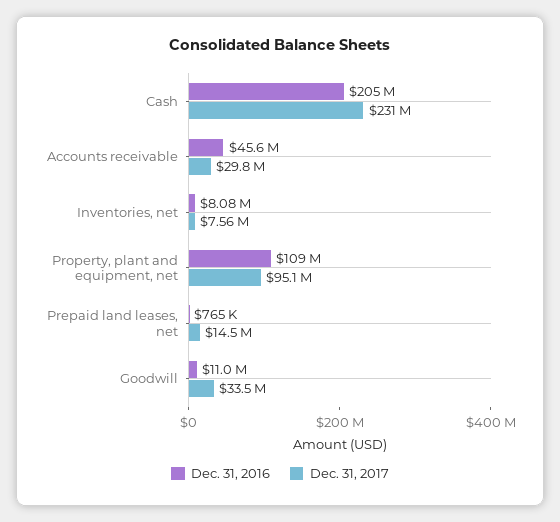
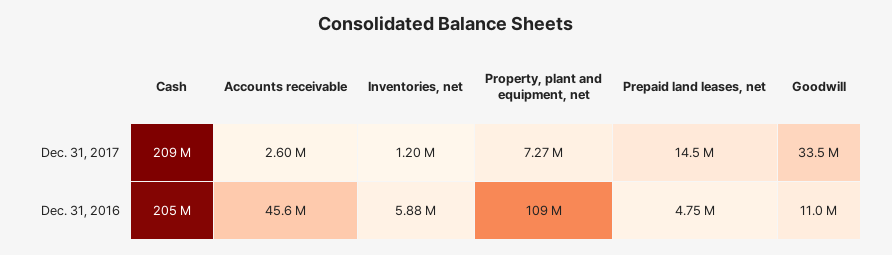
  {
    "Dec. 31, 2016": {
      "Cash": 205000000,
      "Accounts receivable": 45600000,
-     "Inventories, net": 8080000,
+     "Inventories, net": 5880000,
      "Property, plant and equipment, net": 109000000,
-     "Prepaid land leases, net": 765000,
+     "Prepaid land leases, net": 4750000,
      "Goodwill": 11000000
    },
    "Dec. 31, 2017": {
-     "Cash": 231000000,
+     "Cash": 209000000,
-     "Accounts receivable": 29800000,
+     "Accounts receivable": 2600000,
-     "Inventories, net": 7560000,
+     "Inventories, net": 1200000,
-     "Property, plant and equipment, net": 95100000,
+     "Property, plant and equipment, net": 7270000,
      "Prepaid land leases, net": 14500000,
      "Goodwill": 33500000
    }
  }

